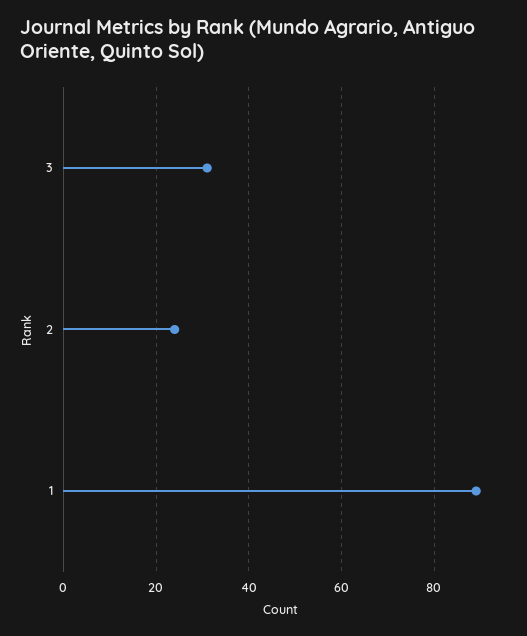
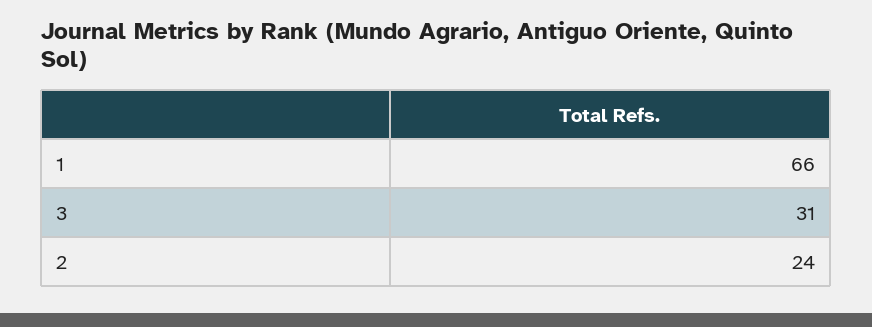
  {
    "3": 31,
    "2": 24,
-   "1": 90
+   "1": 66
  }

